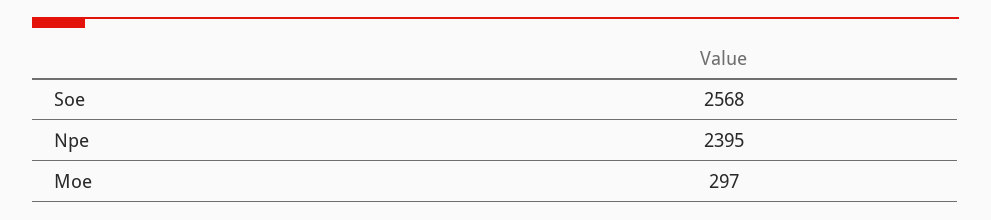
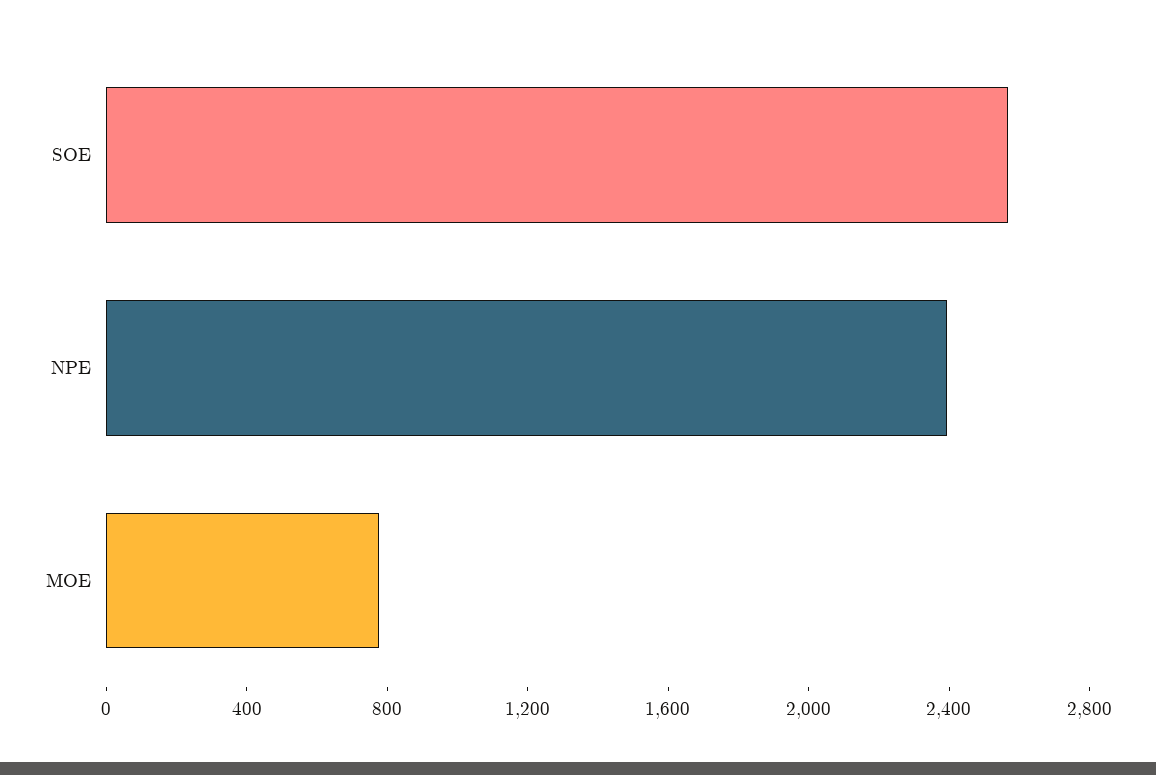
  {
    "Soe": 2568,
    "Npe": 2395,
-   "Moe": 297
+   "Moe": 800
  }

